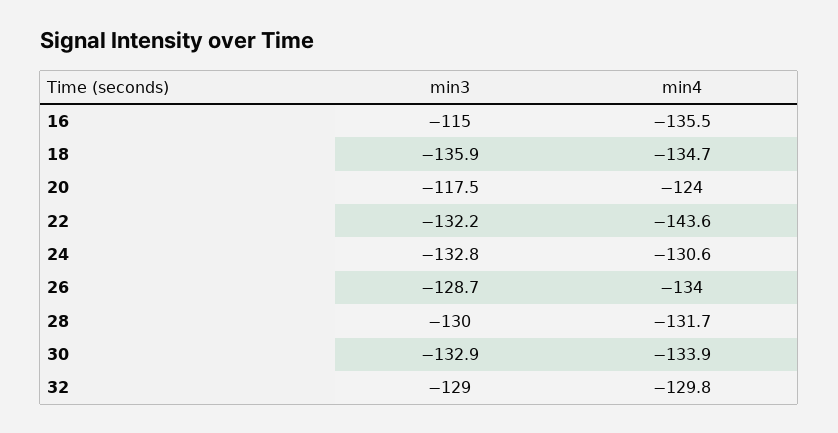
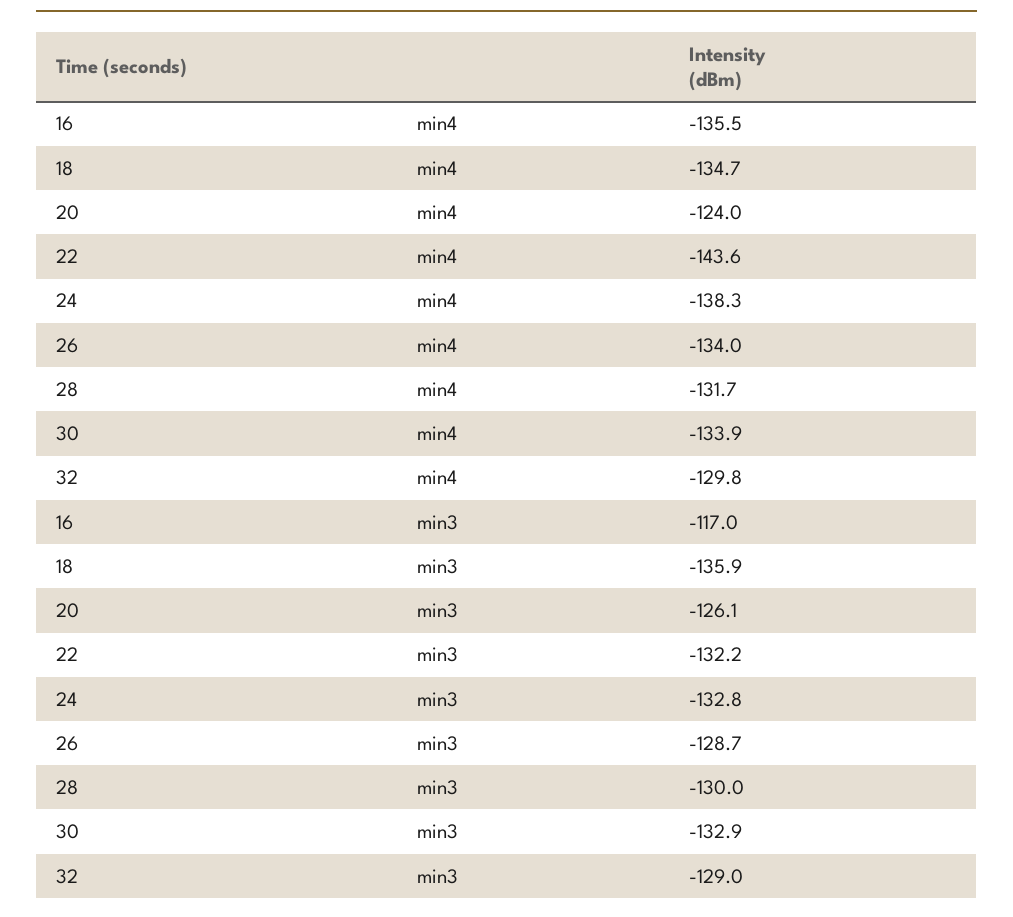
  {
    "min3": {
-     "16": -115,
+     "16": -117,
      "18": -135.9,
-     "20": -117.5,
+     "20": -126.1,
      "22": -132.2,
      "24": -132.8,
      "26": -128.7,
      "28": -130,
      "30": -132.9,
      "32": -129
    },
    "min4": {
      "16": -135.5,
      "18": -134.7,
      "20": -124,
      "22": -143.6,
-     "24": -130.6,
+     "24": -138.3,
      "26": -134,
      "28": -131.7,
      "30": -133.9,
      "32": -129.8
    }
  }

